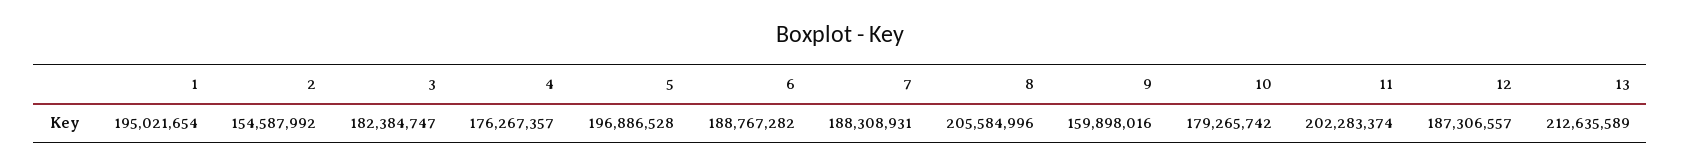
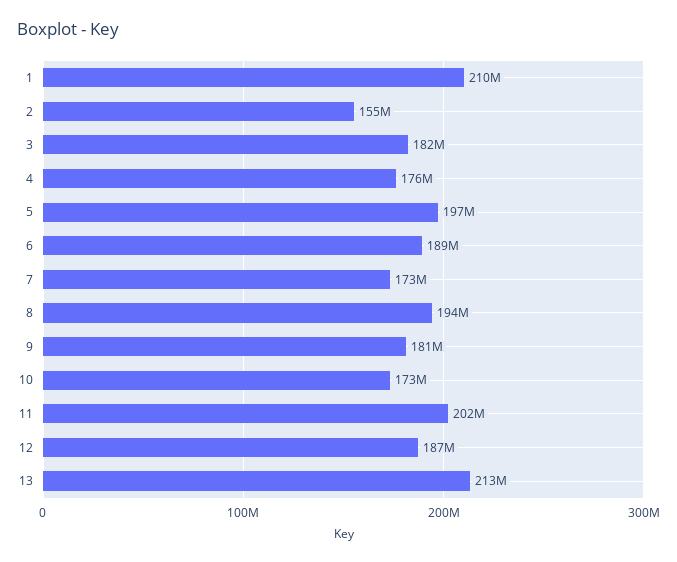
  {
-   "1": 195021654,
+   "1": 210000000,
    "2": 154587992,
    "3": 182384747,
    "4": 176267357,
    "5": 196886528,
    "6": 188767282,
-   "7": 188308931,
+   "7": 173000000,
-   "8": 205584996,
+   "8": 194000000,
-   "9": 159898016,
+   "9": 181000000,
-   "10": 179265742,
+   "10": 173000000,
    "11": 202283374,
    "12": 187306557,
    "13": 212635589
  }

